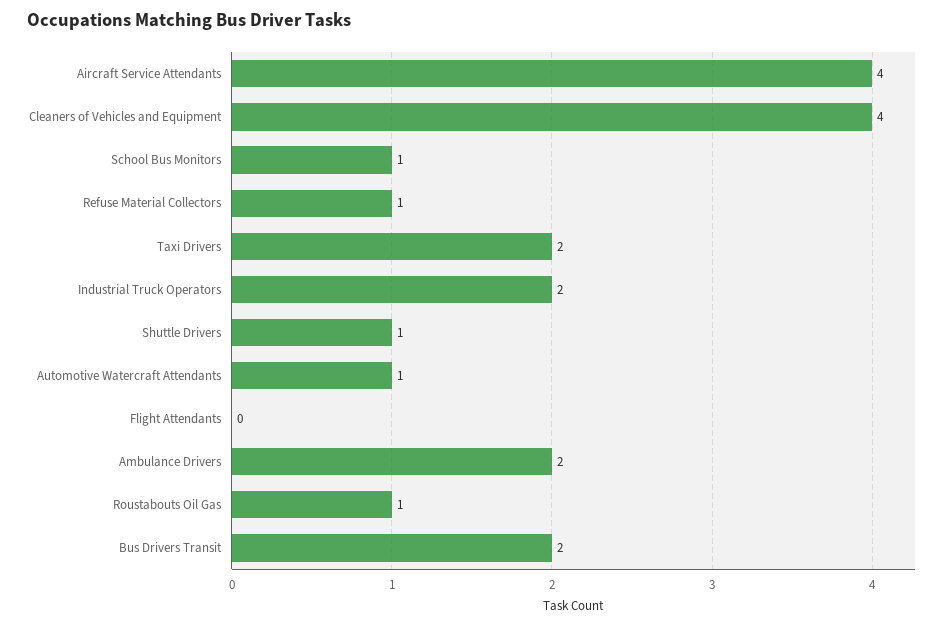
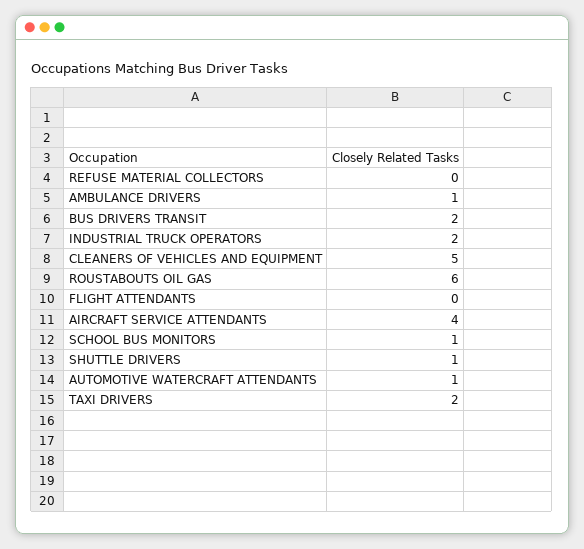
  {
    "Aircraft Service Attendants": 4,
-   "Cleaners of Vehicles and Equipment": 4,
+   "Cleaners of Vehicles and Equipment": 5,
    "School Bus Monitors": 1,
-   "Refuse Material Collectors": 1,
+   "Refuse Material Collectors": 0,
    "Taxi Drivers": 2,
    "Industrial Truck Operators": 2,
    "Shuttle Drivers": 1,
    "Automotive Watercraft Attendants": 1,
    "Flight Attendants": 0,
-   "Ambulance Drivers": 2,
+   "Ambulance Drivers": 1,
-   "Roustabouts Oil Gas": 1,
+   "Roustabouts Oil Gas": 6,
    "Bus Drivers Transit": 2
  }

